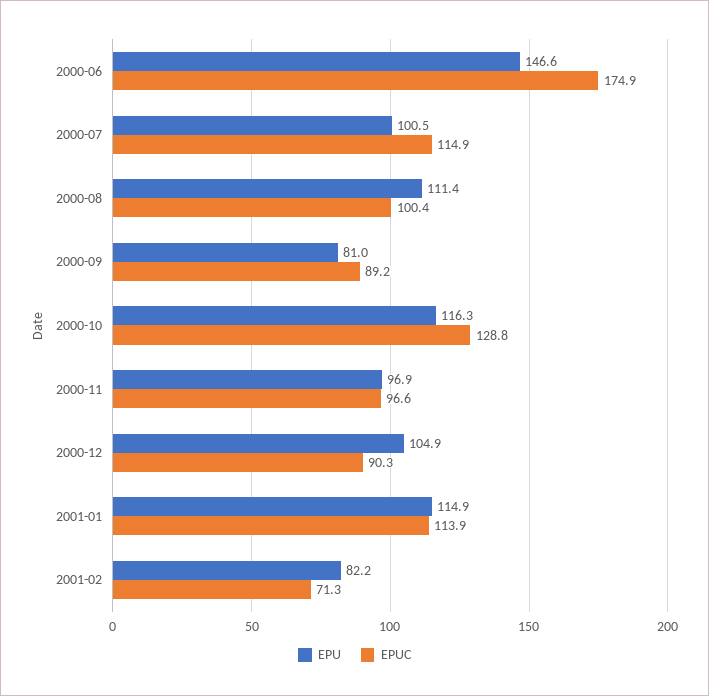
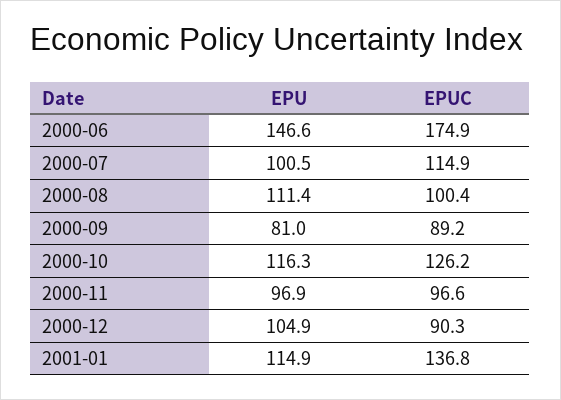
  {
    "EPU": {
      "2000-06": 146.6,
      "2000-07": 100.5,
      "2000-08": 111.4,
      "2000-09": 81,
      "2000-10": 116.3,
      "2000-11": 96.9,
      "2000-12": 104.9,
-     "2001-01": 114.9,
+     "2001-01": 114.9
-     "2001-02": 82.2
    },
    "EPUC": {
      "2000-06": 174.9,
      "2000-07": 114.9,
      "2000-08": 100.4,
      "2000-09": 89.2,
-     "2000-10": 128.8,
+     "2000-10": 126.2,
      "2000-11": 96.6,
      "2000-12": 90.3,
-     "2001-01": 113.9,
+     "2001-01": 136.8
-     "2001-02": 71.3
    }
  }

